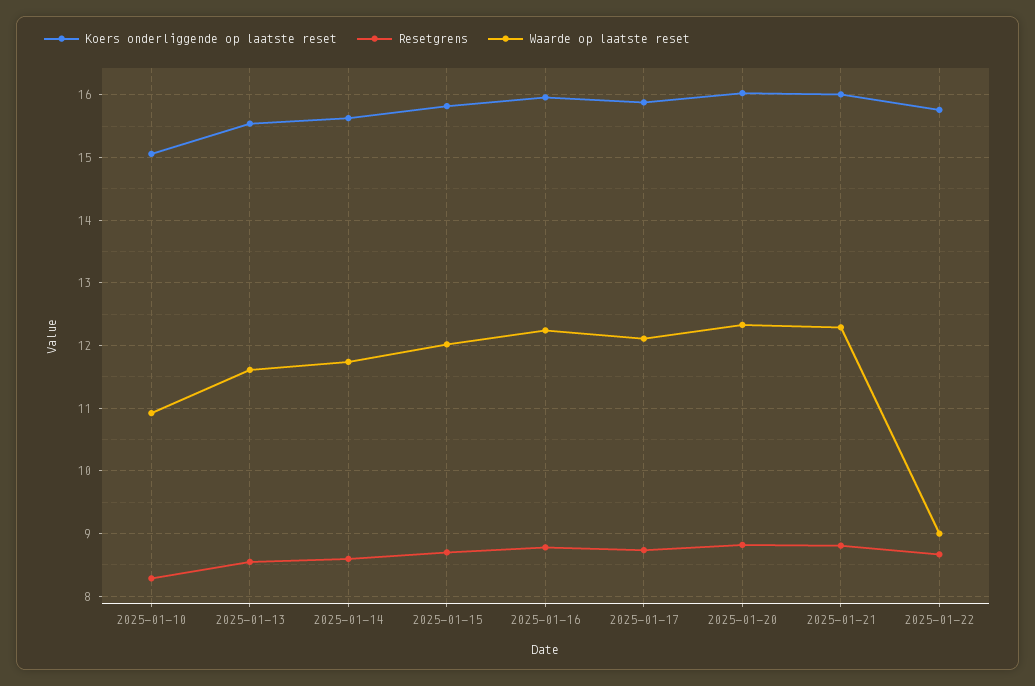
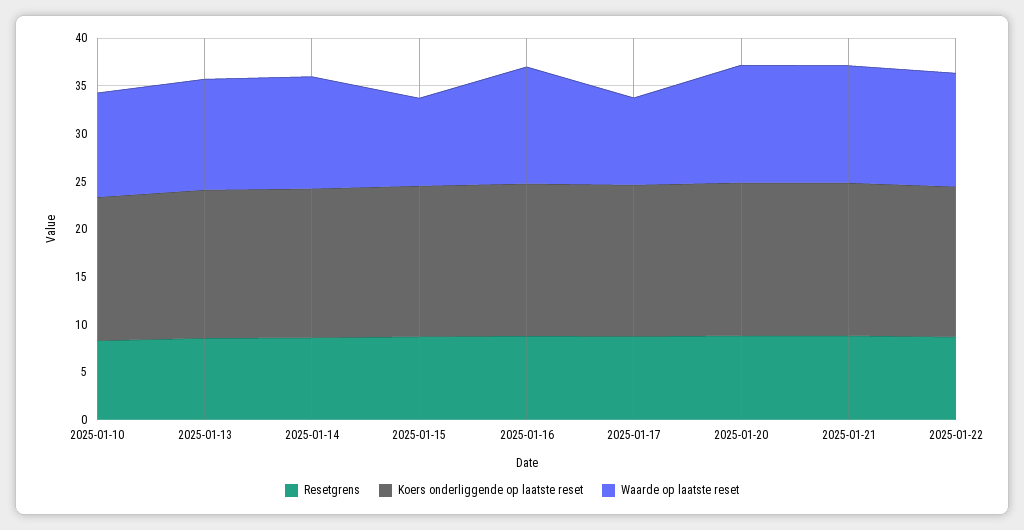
  {
    "Koers onderliggende op laatste reset": {
      "2025-01-10": 15.1,
      "2025-01-13": 15.5,
      "2025-01-14": 15.6,
      "2025-01-15": 15.8,
      "2025-01-16": 16,
      "2025-01-17": 15.9,
      "2025-01-20": 16,
      "2025-01-21": 16,
      "2025-01-22": 15.8
    },
    "Resetgrens": {
      "2025-01-10": 8.3,
      "2025-01-13": 8.5,
      "2025-01-14": 8.6,
      "2025-01-15": 8.7,
      "2025-01-16": 8.8,
      "2025-01-17": 8.7,
      "2025-01-20": 8.8,
      "2025-01-21": 8.8,
      "2025-01-22": 8.7
    },
    "Waarde op laatste reset": {
      "2025-01-10": 10.9,
      "2025-01-13": 11.6,
      "2025-01-14": 11.7,
-     "2025-01-15": 12,
+     "2025-01-15": 9,
      "2025-01-16": 12.2,
-     "2025-01-17": 12.1,
+     "2025-01-17": 9,
      "2025-01-20": 12.3,
      "2025-01-21": 12.3,
-     "2025-01-22": 9
+     "2025-01-22": 12
    }
  }

